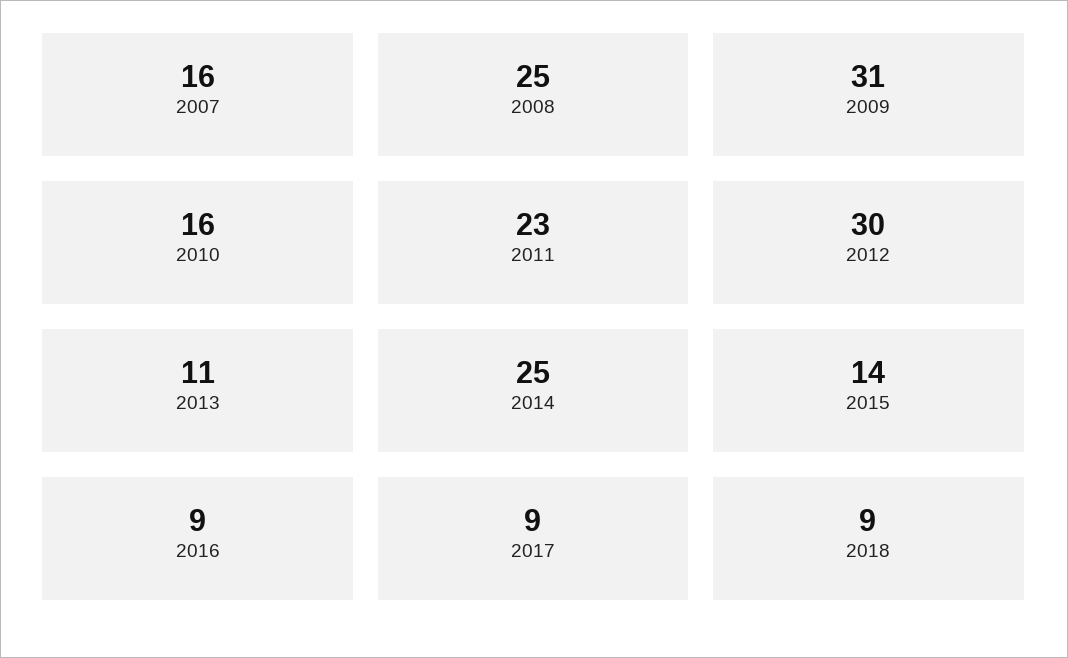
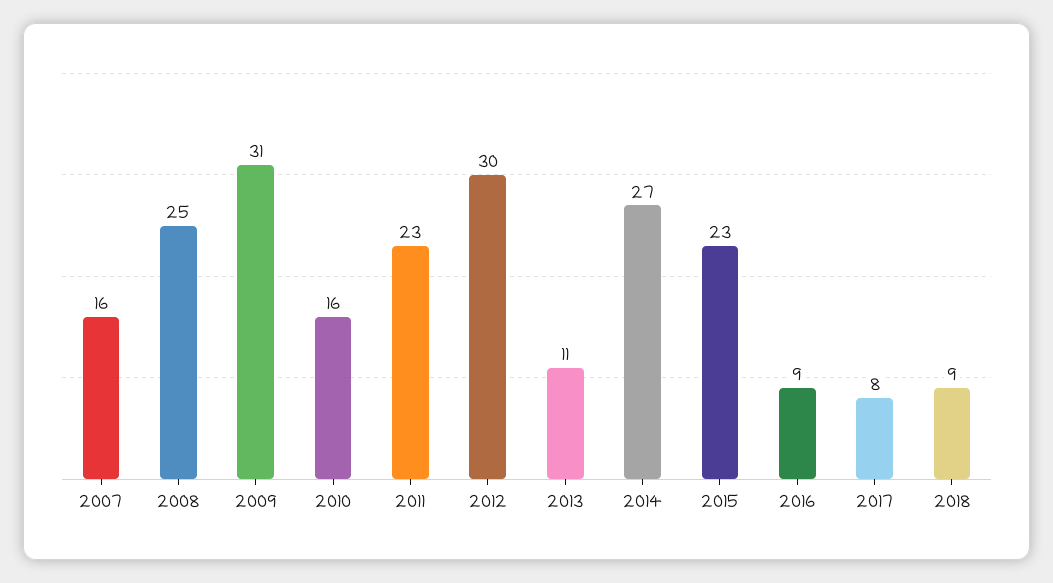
  {
    "2007": 16,
    "2008": 25,
    "2009": 31,
    "2010": 16,
    "2011": 23,
    "2012": 30,
    "2013": 11,
-   "2014": 25,
+   "2014": 27,
-   "2015": 14,
+   "2015": 23,
    "2016": 9,
-   "2017": 9,
+   "2017": 8,
    "2018": 9
  }

